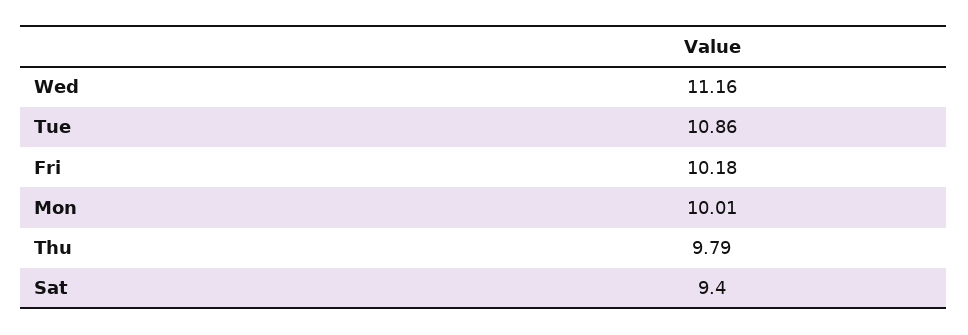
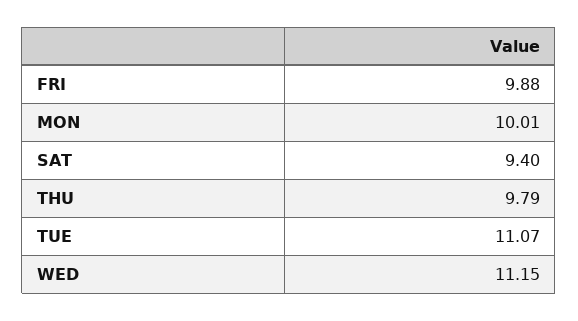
  {
-   "Wed": 11.16,
+   "Wed": 11.15,
-   "Tue": 10.86,
+   "Tue": 11.07,
-   "Fri": 10.18,
+   "Fri": 9.88,
    "Mon": 10.01,
    "Thu": 9.79,
    "Sat": 9.4
  }

